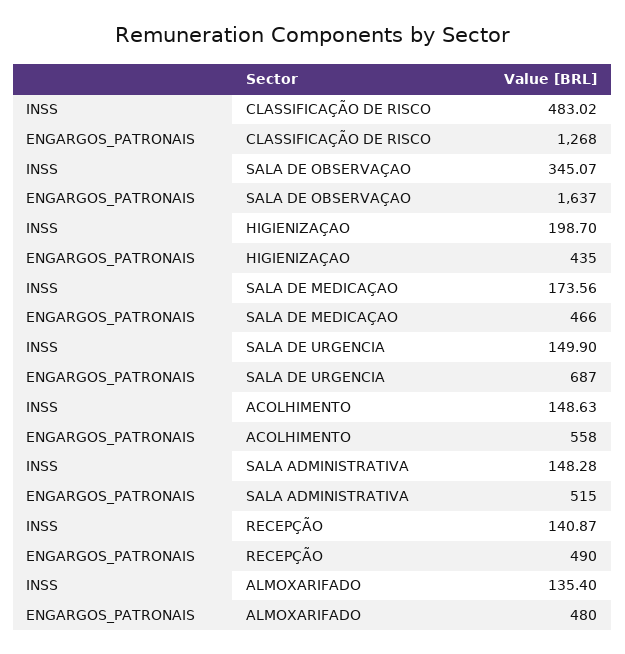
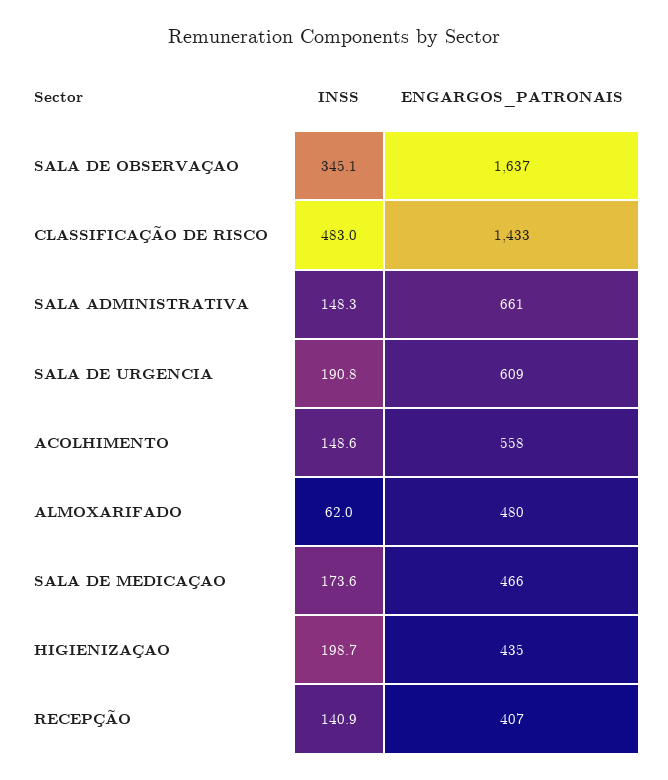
  {
    "INSS": {
      "CLASSIFICAÇÃO DE RISCO": 483.02,
      "SALA DE OBSERVAÇAO": 345.07,
      "HIGIENIZAÇAO": 198.7,
      "SALA DE MEDICAÇAO": 173.56,
-     "SALA DE URGENCIA": 149.9,
+     "SALA DE URGENCIA": 190.8,
      "ACOLHIMENTO": 148.63,
      "SALA ADMINISTRATIVA": 148.28,
      "RECEPÇÃO": 140.87,
-     "ALMOXARIFADO": 135.4
+     "ALMOXARIFADO": 62
    },
    "ENGARGOS_PATRONAIS": {
-     "CLASSIFICAÇÃO DE RISCO": 1268,
+     "CLASSIFICAÇÃO DE RISCO": 1433,
      "SALA DE OBSERVAÇAO": 1637,
      "HIGIENIZAÇAO": 435,
      "SALA DE MEDICAÇAO": 466,
-     "SALA DE URGENCIA": 687,
+     "SALA DE URGENCIA": 609,
      "ACOLHIMENTO": 558,
-     "SALA ADMINISTRATIVA": 515,
+     "SALA ADMINISTRATIVA": 661,
-     "RECEPÇÃO": 490,
+     "RECEPÇÃO": 407,
      "ALMOXARIFADO": 480
    }
  }

